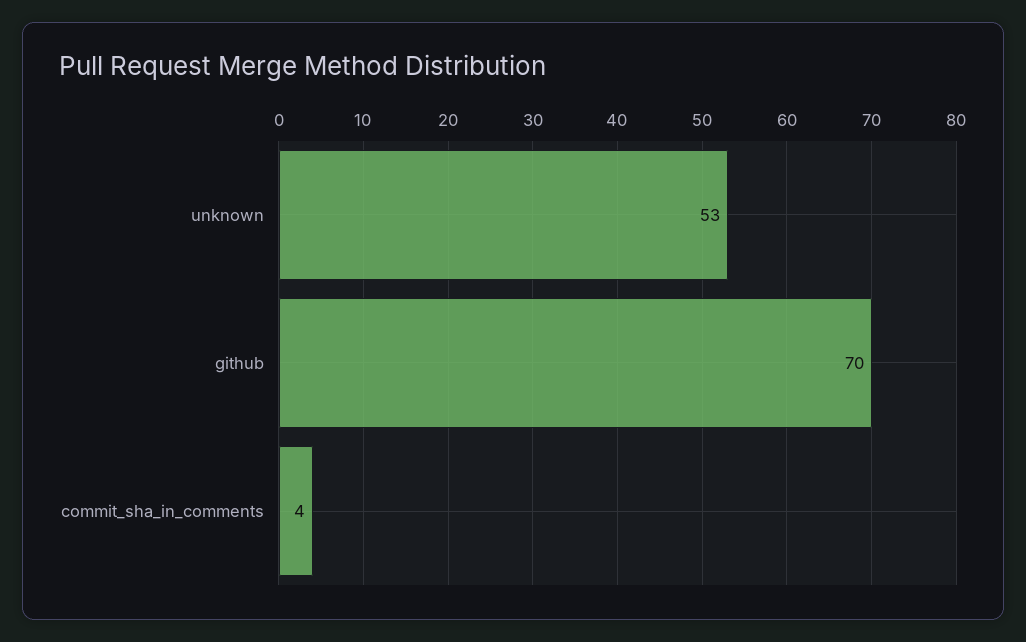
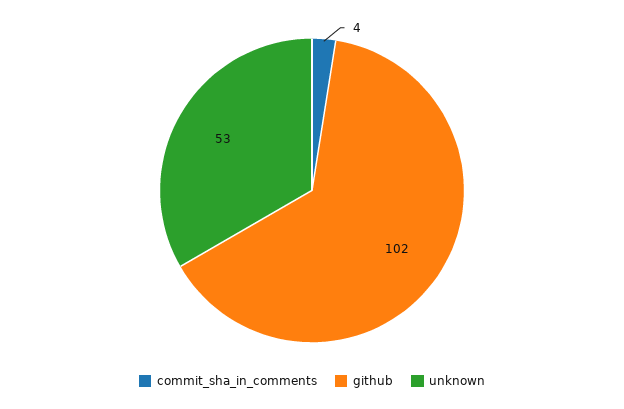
  {
    "unknown": 53,
-   "github": 70,
+   "github": 102,
    "commit_sha_in_comments": 4
  }

